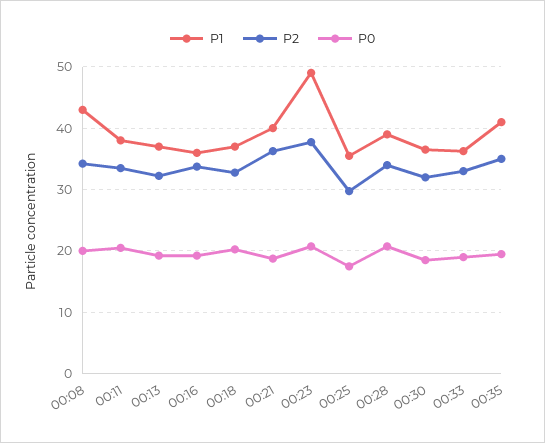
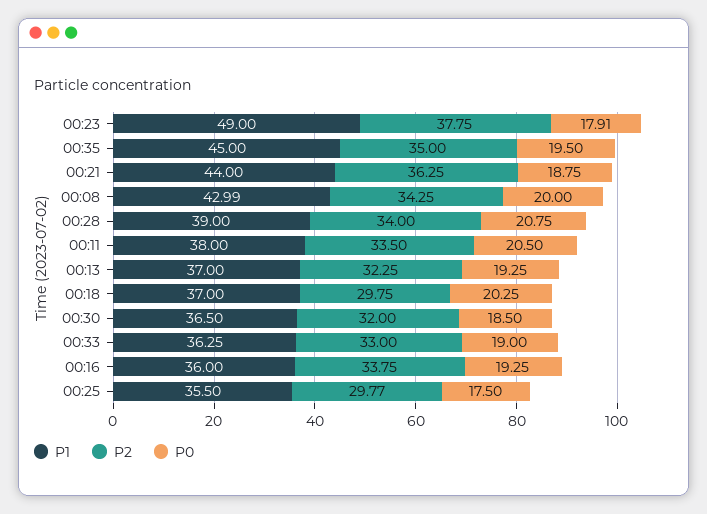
  {
    "P1": {
      "00:08": 42.99,
      "00:11": 38,
      "00:13": 37,
      "00:16": 36,
      "00:18": 37,
-     "00:21": 40,
+     "00:21": 44,
      "00:23": 49,
      "00:25": 35.5,
      "00:28": 39,
      "00:30": 36.5,
      "00:33": 36.25,
-     "00:35": 41
+     "00:35": 45
    },
    "P2": {
      "00:08": 34.25,
      "00:11": 33.5,
      "00:13": 32.25,
      "00:16": 33.75,
-     "00:18": 33,
+     "00:18": 29.75,
      "00:21": 36.25,
      "00:23": 37.75,
      "00:25": 29.77,
      "00:28": 34,
      "00:30": 32,
      "00:33": 33,
      "00:35": 35
    },
    "P0": {
      "00:08": 20,
      "00:11": 20.5,
      "00:13": 19.25,
      "00:16": 19.25,
      "00:18": 20.25,
      "00:21": 18.75,
-     "00:23": 21,
+     "00:23": 17.91,
      "00:25": 17.5,
      "00:28": 20.75,
      "00:30": 18.5,
      "00:33": 19,
      "00:35": 19.5
    }
  }

